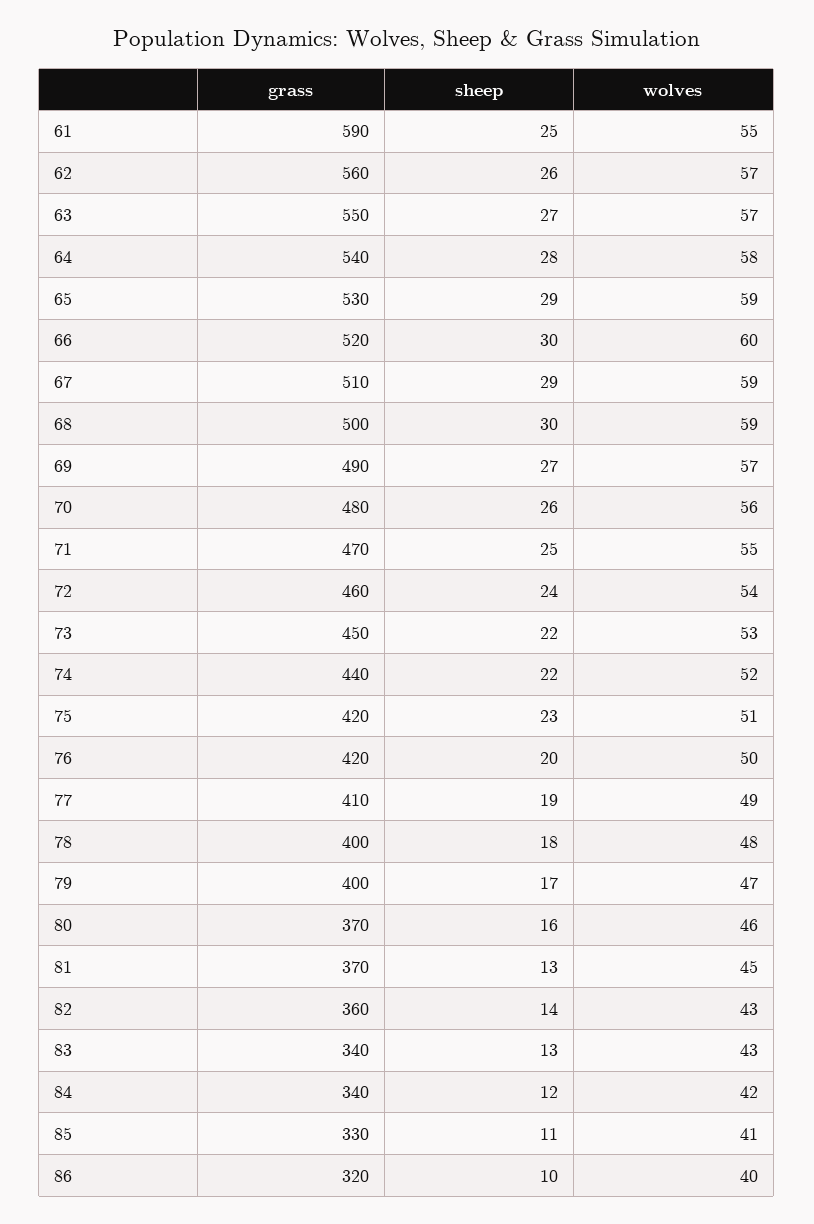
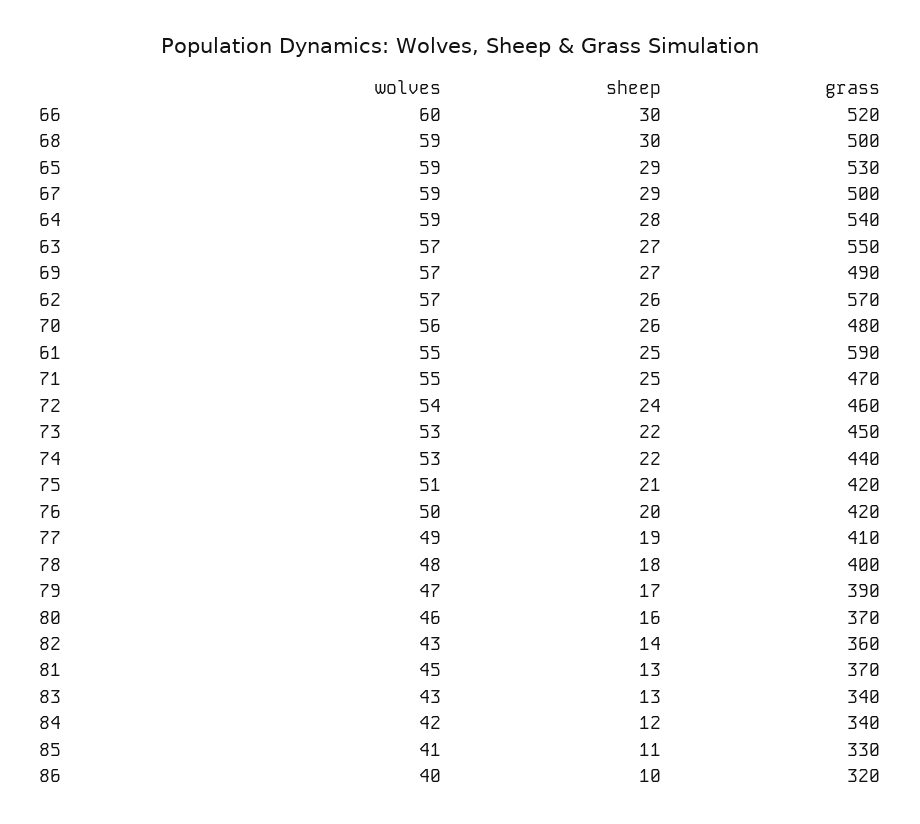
  {
    "grass": {
      "61": 590,
-     "62": 560,
+     "62": 570,
      "63": 550,
      "64": 540,
      "65": 530,
      "66": 520,
-     "67": 510,
+     "67": 500,
      "68": 500,
      "69": 490,
      "70": 480,
      "71": 470,
      "72": 460,
      "73": 450,
      "74": 440,
      "75": 420,
      "76": 420,
      "77": 410,
      "78": 400,
-     "79": 400,
+     "79": 390,
      "80": 370,
      "81": 370,
      "82": 360,
      "83": 340,
      "84": 340,
      "85": 330,
      "86": 320
    },
    "sheep": {
      "61": 25,
      "62": 26,
      "63": 27,
      "64": 28,
      "65": 29,
      "66": 30,
      "67": 29,
      "68": 30,
      "69": 27,
      "70": 26,
      "71": 25,
      "72": 24,
      "73": 22,
      "74": 22,
-     "75": 23,
+     "75": 21,
      "76": 20,
      "77": 19,
      "78": 18,
      "79": 17,
      "80": 16,
      "81": 13,
      "82": 14,
      "83": 13,
      "84": 12,
      "85": 11,
      "86": 10
    },
    "wolves": {
      "61": 55,
      "62": 57,
      "63": 57,
-     "64": 58,
+     "64": 59,
      "65": 59,
      "66": 60,
      "67": 59,
      "68": 59,
      "69": 57,
      "70": 56,
      "71": 55,
      "72": 54,
      "73": 53,
-     "74": 52,
+     "74": 53,
      "75": 51,
      "76": 50,
      "77": 49,
      "78": 48,
      "79": 47,
      "80": 46,
      "81": 45,
      "82": 43,
      "83": 43,
      "84": 42,
      "85": 41,
      "86": 40
    }
  }

